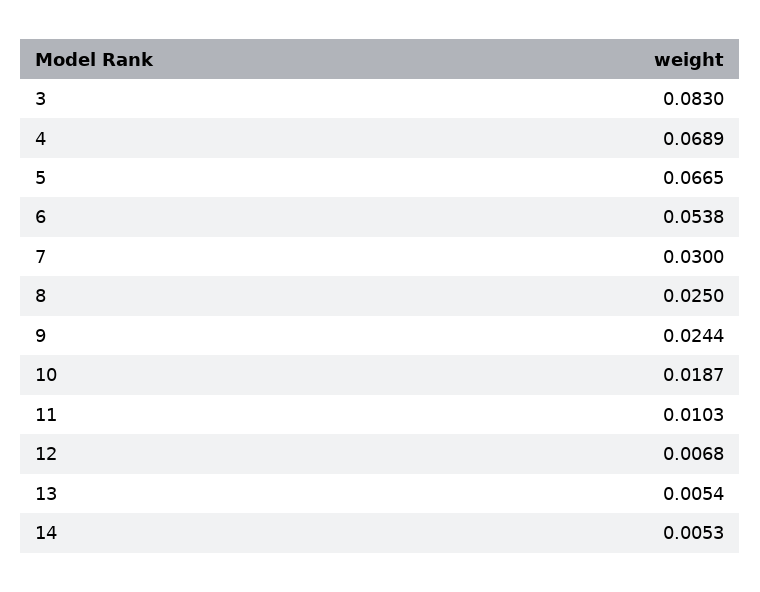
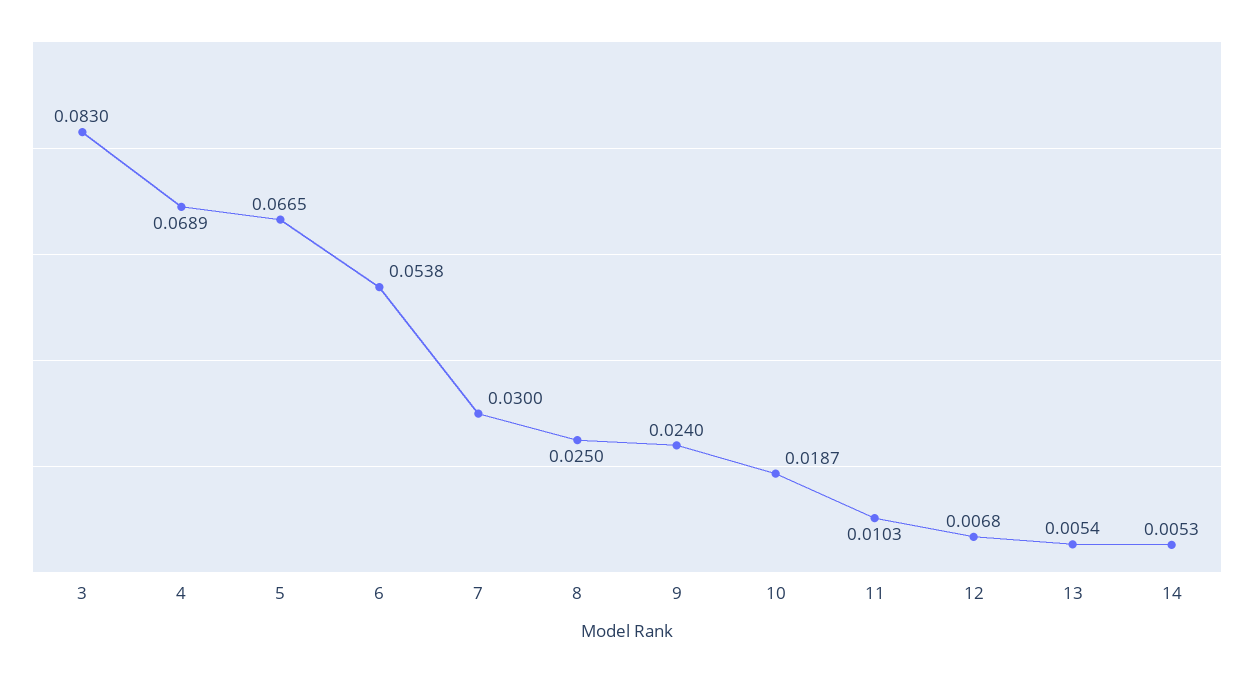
  {
    "3": 0.083,
    "4": 0.0689,
    "5": 0.0665,
    "6": 0.0538,
    "7": 0.03,
    "8": 0.025,
-   "9": 0.0244,
+   "9": 0.024,
    "10": 0.0187,
    "11": 0.0103,
    "12": 0.0068,
    "13": 0.0054,
    "14": 0.0053
  }

